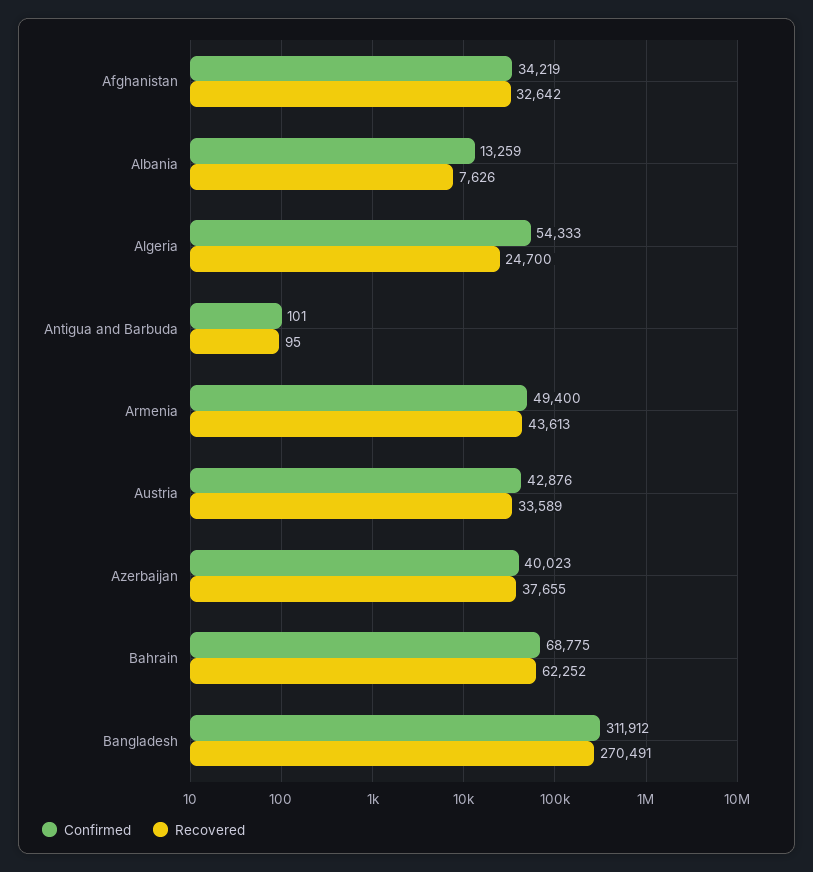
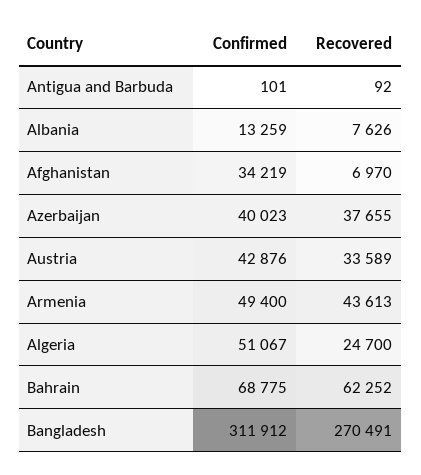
  {
    "Confirmed": {
      "Afghanistan": 34219,
      "Albania": 13259,
-     "Algeria": 54333,
+     "Algeria": 51067,
      "Antigua and Barbuda": 101,
      "Armenia": 49400,
      "Austria": 42876,
      "Azerbaijan": 40023,
      "Bahrain": 68775,
      "Bangladesh": 311912
    },
    "Recovered": {
-     "Afghanistan": 32642,
+     "Afghanistan": 6970,
      "Albania": 7626,
      "Algeria": 24700,
-     "Antigua and Barbuda": 95,
+     "Antigua and Barbuda": 92,
      "Armenia": 43613,
      "Austria": 33589,
      "Azerbaijan": 37655,
      "Bahrain": 62252,
      "Bangladesh": 270491
    }
  }

